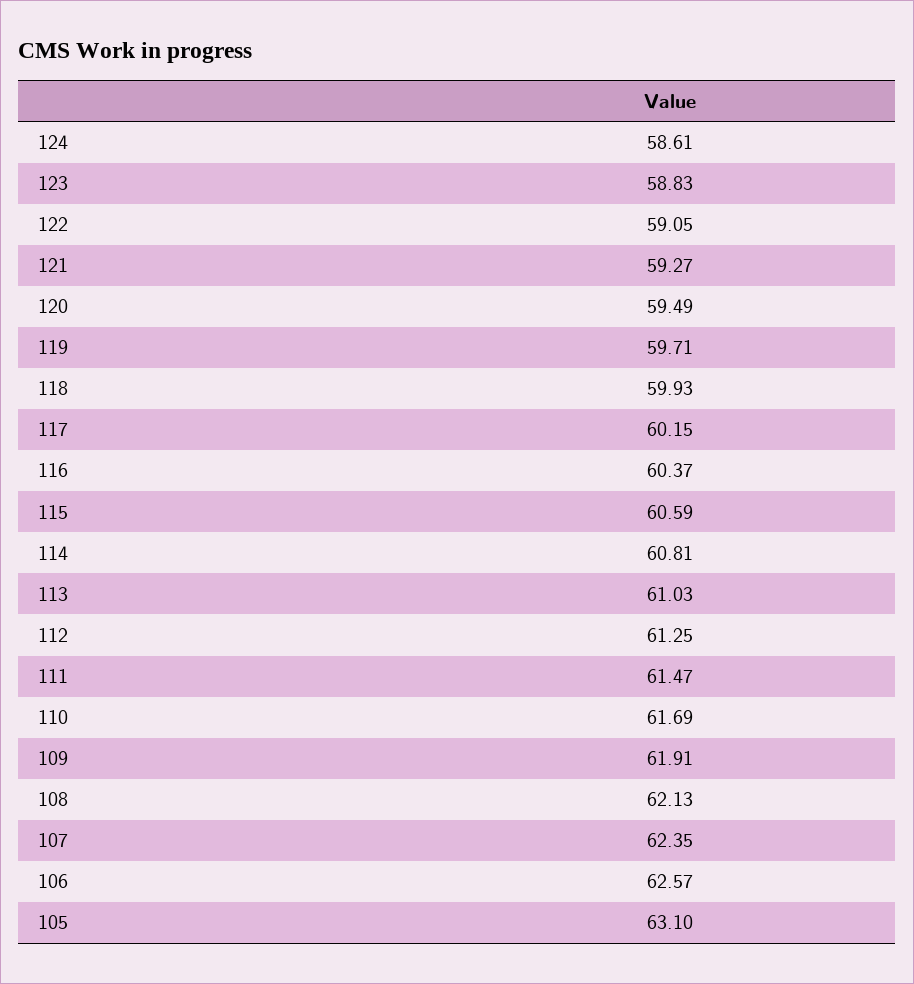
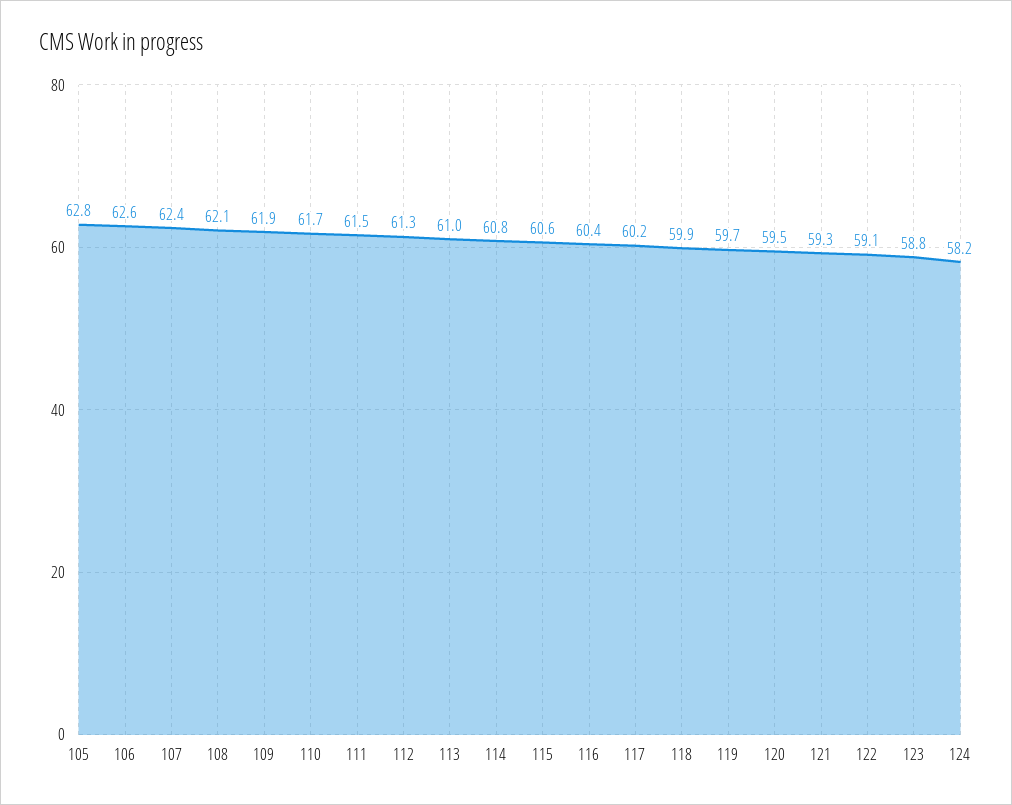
  {
-   "124": 58.61,
+   "124": 58.2,
    "123": 58.83,
    "122": 59.05,
    "121": 59.27,
    "120": 59.49,
    "119": 59.71,
    "118": 59.93,
    "117": 60.15,
    "116": 60.37,
    "115": 60.59,
    "114": 60.81,
    "113": 61.03,
    "112": 61.25,
    "111": 61.47,
    "110": 61.69,
    "109": 61.91,
    "108": 62.13,
    "107": 62.35,
    "106": 62.57,
-   "105": 63.1
+   "105": 62.8
  }

